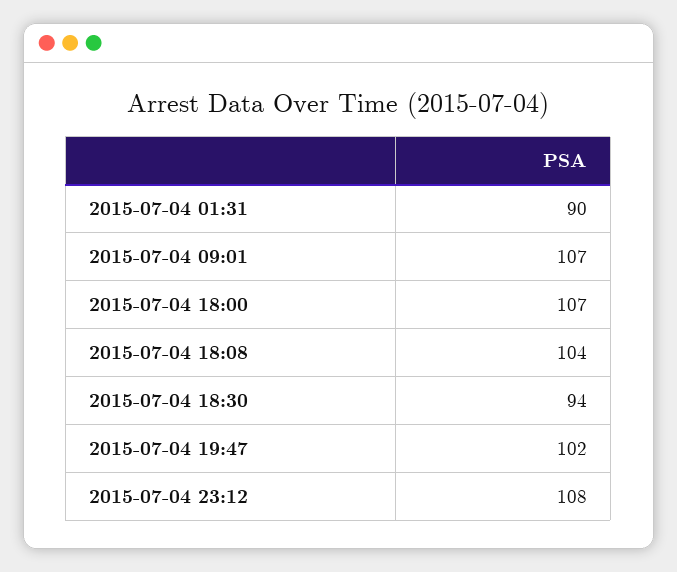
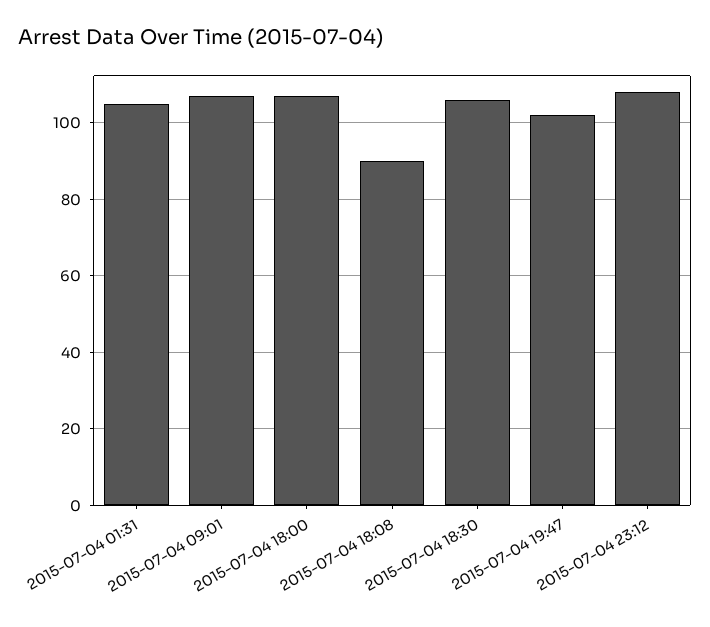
  {
-   "2015-07-04 01:31": 90,
+   "2015-07-04 01:31": 105,
    "2015-07-04 09:01": 107,
    "2015-07-04 18:00": 107,
-   "2015-07-04 18:08": 104,
+   "2015-07-04 18:08": 90,
-   "2015-07-04 18:30": 94,
+   "2015-07-04 18:30": 105,
    "2015-07-04 19:47": 102,
    "2015-07-04 23:12": 108
  }

